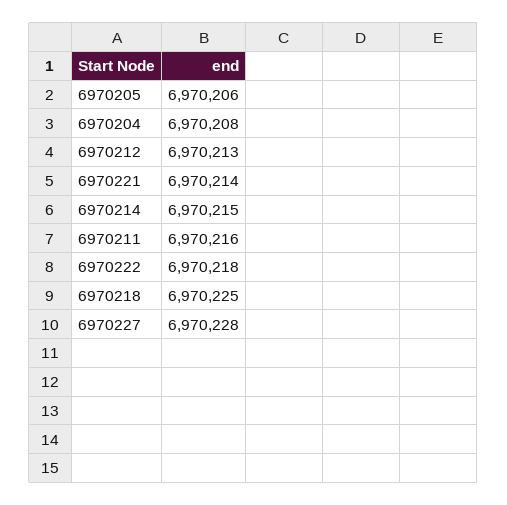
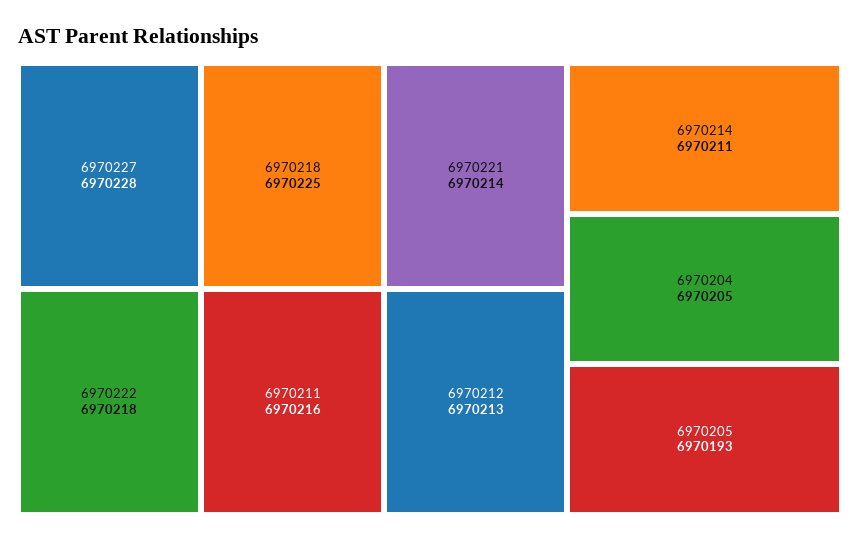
  {
-   "6970205": 6970206,
+   "6970205": 6970193,
-   "6970204": 6970208,
+   "6970204": 6970205,
    "6970212": 6970213,
    "6970221": 6970214,
-   "6970214": 6970215,
+   "6970214": 6970211,
    "6970211": 6970216,
    "6970222": 6970218,
    "6970218": 6970225,
    "6970227": 6970228
  }

